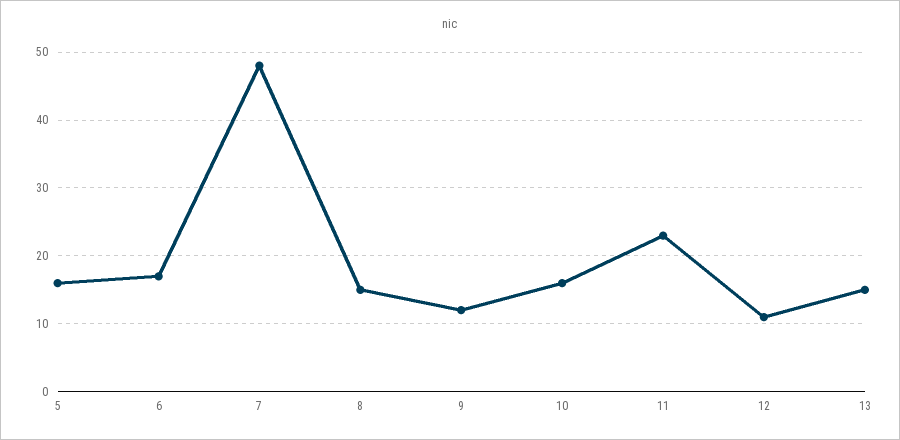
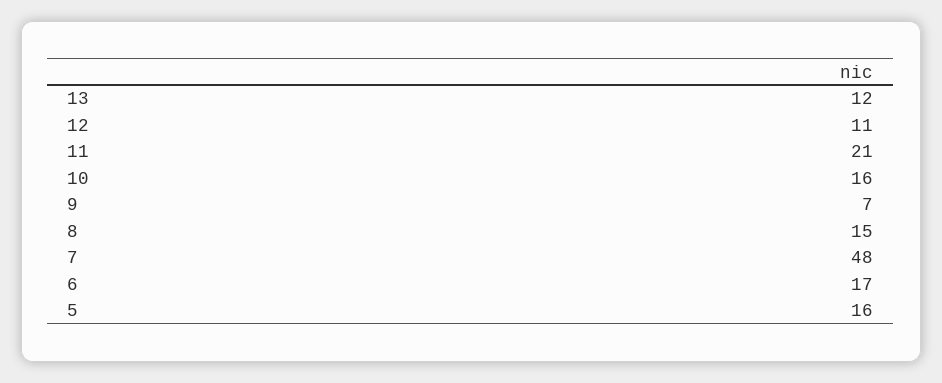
  {
    "5": 16,
    "6": 17,
    "7": 48,
    "8": 15,
-   "9": 12,
+   "9": 7,
    "10": 16,
-   "11": 23,
+   "11": 21,
    "12": 11,
-   "13": 15
+   "13": 12
  }

